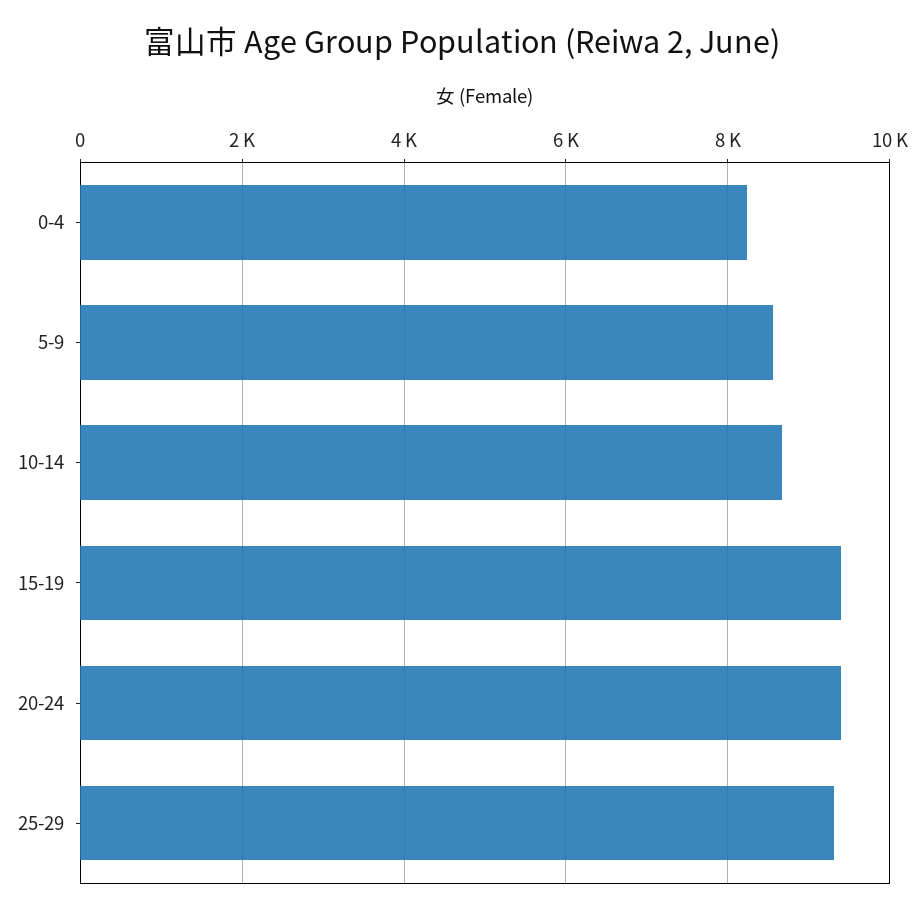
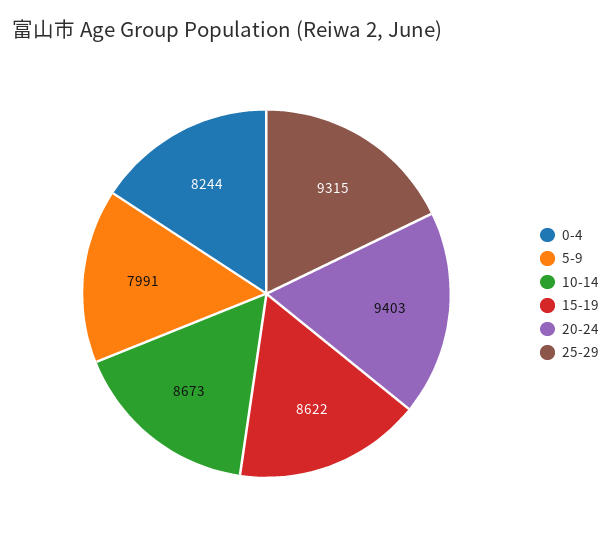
  {
    "0-4": 8244,
-   "5-9": 8600,
+   "5-9": 7991,
    "10-14": 8673,
-   "15-19": 9400,
+   "15-19": 8622,
    "20-24": 9403,
    "25-29": 9315
  }

